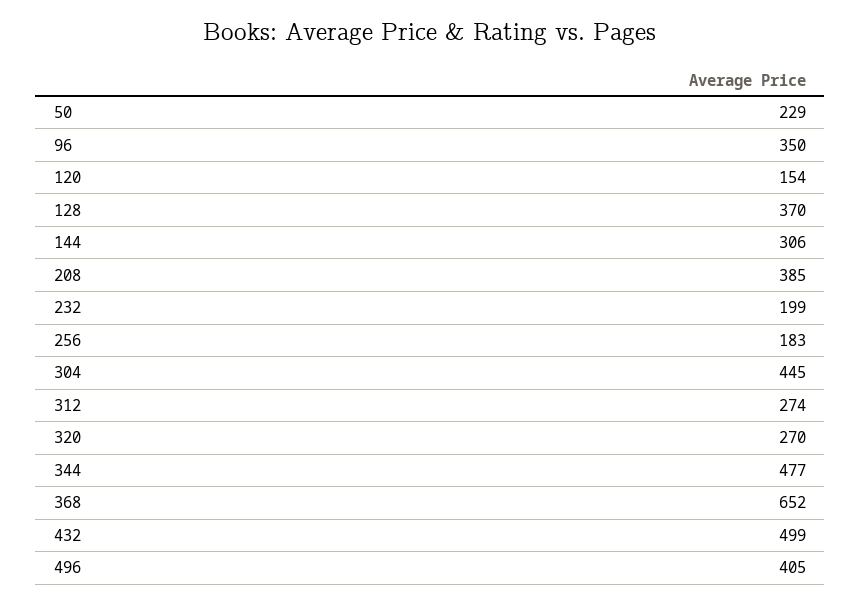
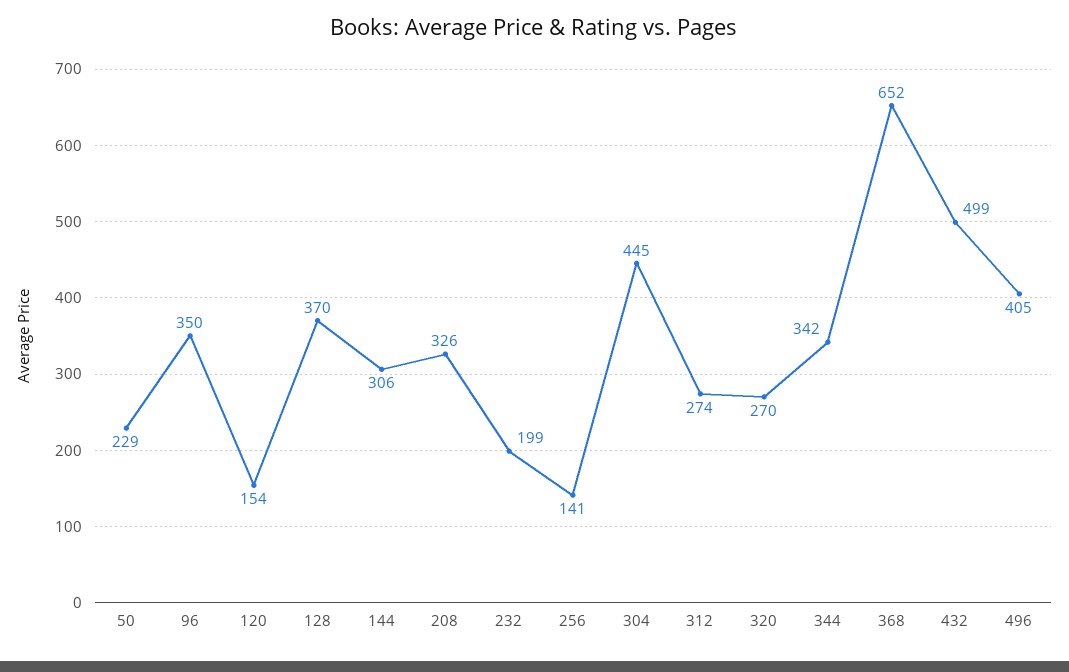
  {
    "50": 229,
    "96": 350,
    "120": 154,
    "128": 370,
    "144": 306,
-   "208": 385,
+   "208": 326,
    "232": 199,
-   "256": 183,
+   "256": 141,
    "304": 445,
    "312": 274,
    "320": 270,
-   "344": 477,
+   "344": 342,
    "368": 652,
    "432": 499,
    "496": 405
  }

